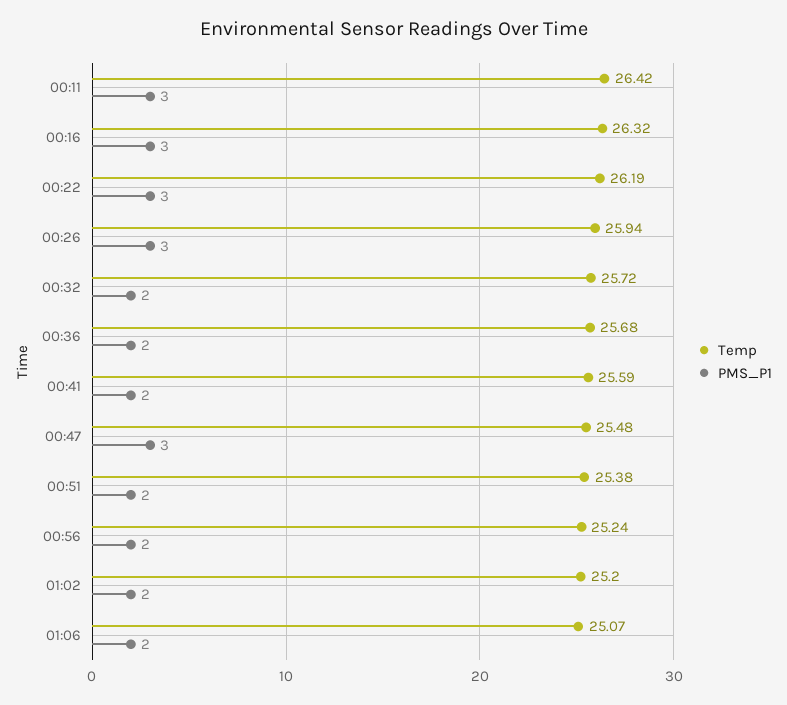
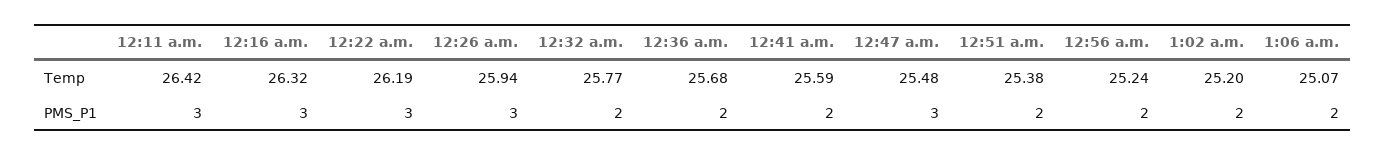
  {
    "Temp": {
      "00:11": 26.42,
      "00:16": 26.32,
      "00:22": 26.19,
      "00:26": 25.94,
-     "00:32": 25.72,
+     "00:32": 25.77,
      "00:36": 25.68,
      "00:41": 25.59,
      "00:47": 25.48,
      "00:51": 25.38,
      "00:56": 25.24,
      "01:02": 25.2,
      "01:06": 25.07
    },
    "PMS_P1": {
      "00:11": 3,
      "00:16": 3,
      "00:22": 3,
      "00:26": 3,
      "00:32": 2,
      "00:36": 2,
      "00:41": 2,
      "00:47": 3,
      "00:51": 2,
      "00:56": 2,
      "01:02": 2,
      "01:06": 2
    }
  }

